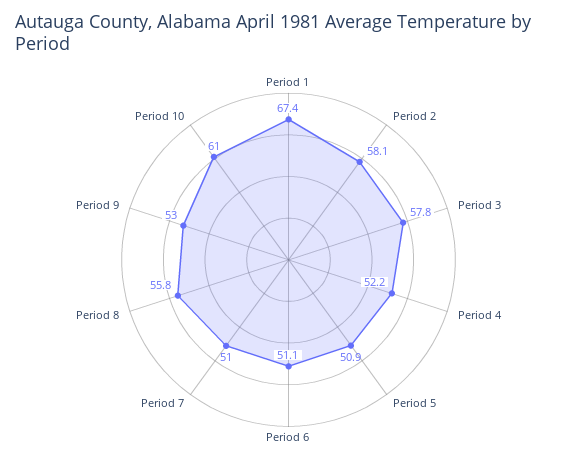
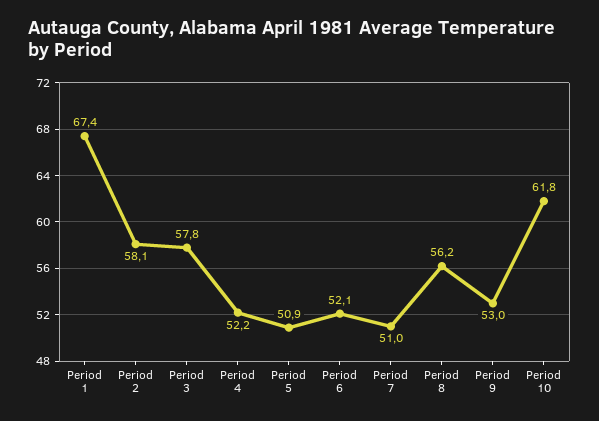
  {
    "Period 1": 67.4,
    "Period 2": 58.1,
    "Period 3": 57.8,
    "Period 4": 52.2,
    "Period 5": 50.9,
-   "Period 6": 51.1,
+   "Period 6": 52.1,
    "Period 7": 51,
-   "Period 8": 55.8,
+   "Period 8": 56.2,
    "Period 9": 53,
-   "Period 10": 61
+   "Period 10": 61.8
  }

